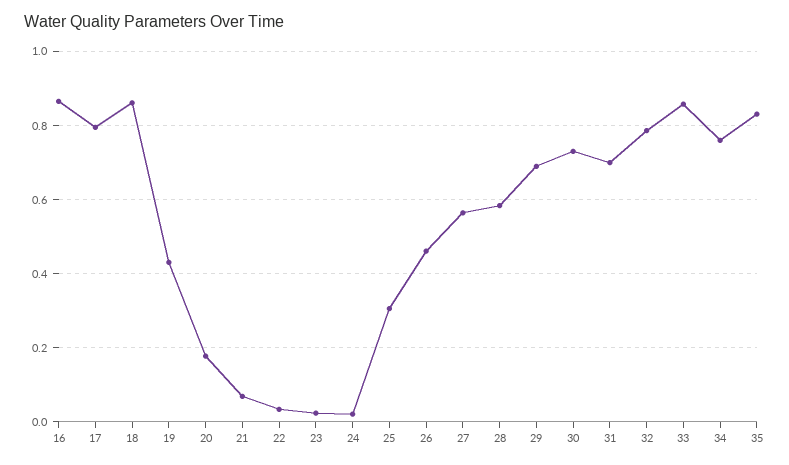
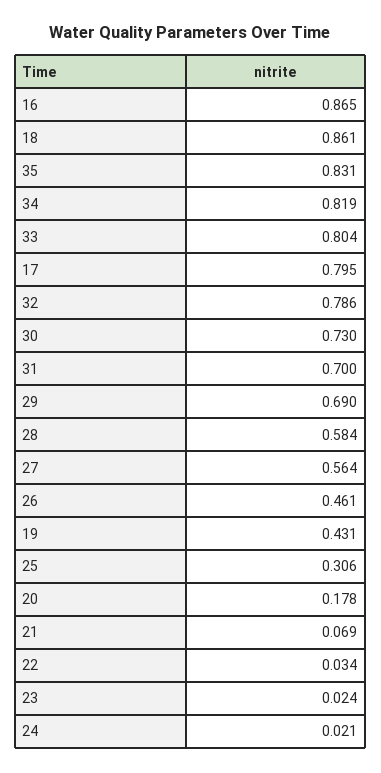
  {
    "16": 0.865,
    "17": 0.795,
    "18": 0.861,
    "19": 0.431,
    "20": 0.178,
    "21": 0.069,
    "22": 0.034,
    "23": 0.024,
    "24": 0.021,
    "25": 0.306,
    "26": 0.461,
    "27": 0.564,
    "28": 0.584,
    "29": 0.69,
    "30": 0.73,
    "31": 0.7,
    "32": 0.786,
-   "33": 0.86,
+   "33": 0.804,
-   "34": 0.76,
+   "34": 0.819,
    "35": 0.831
  }

